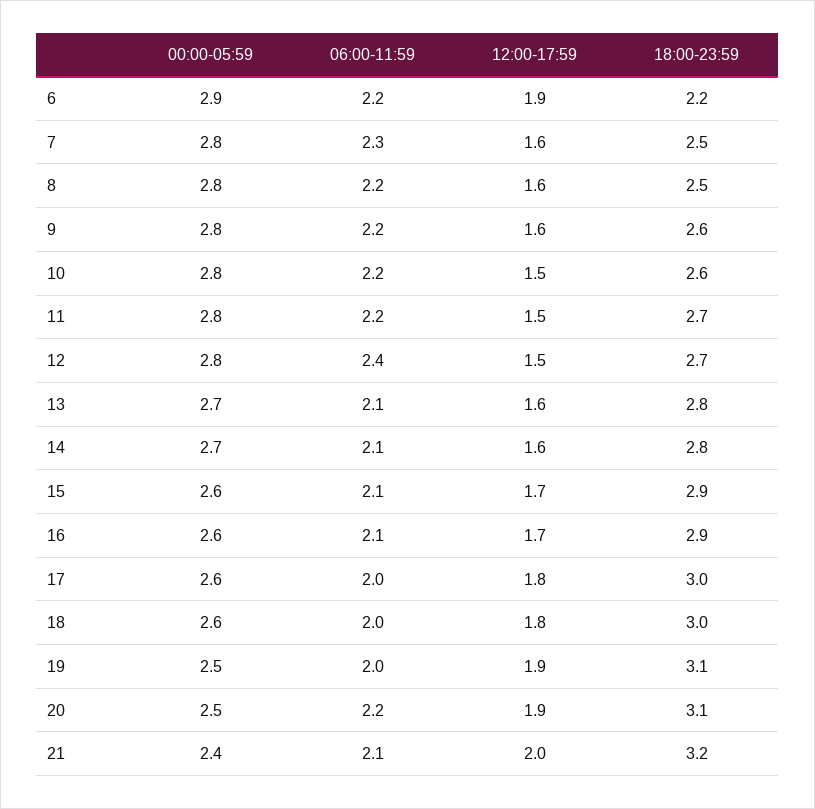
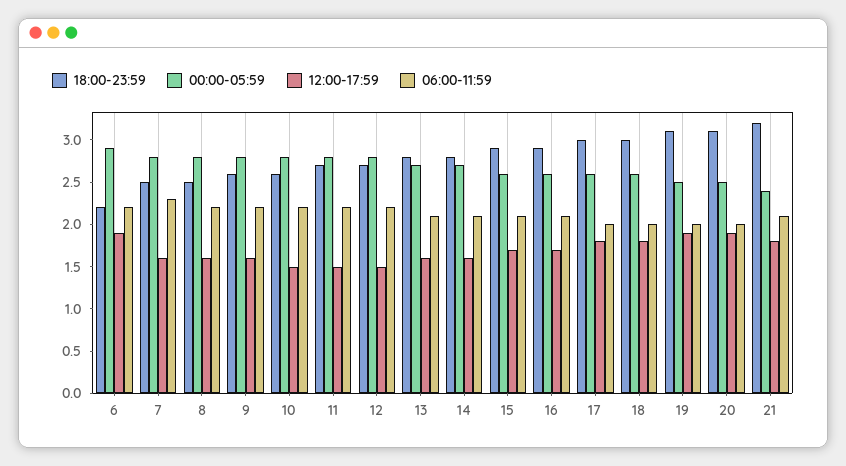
  {
    "00:00-05:59": {
      "6": 2.9,
      "7": 2.8,
      "8": 2.8,
      "9": 2.8,
      "10": 2.8,
      "11": 2.8,
      "12": 2.8,
      "13": 2.7,
      "14": 2.7,
      "15": 2.6,
      "16": 2.6,
      "17": 2.6,
      "18": 2.6,
      "19": 2.5,
      "20": 2.5,
      "21": 2.4
    },
    "06:00-11:59": {
      "6": 2.2,
      "7": 2.3,
      "8": 2.2,
      "9": 2.2,
      "10": 2.2,
      "11": 2.2,
-     "12": 2.4,
+     "12": 2.2,
      "13": 2.1,
      "14": 2.1,
      "15": 2.1,
      "16": 2.1,
      "17": 2,
      "18": 2,
      "19": 2,
-     "20": 2.2,
+     "20": 2,
      "21": 2.1
    },
    "12:00-17:59": {
      "6": 1.9,
      "7": 1.6,
      "8": 1.6,
      "9": 1.6,
      "10": 1.5,
      "11": 1.5,
      "12": 1.5,
      "13": 1.6,
      "14": 1.6,
      "15": 1.7,
      "16": 1.7,
      "17": 1.8,
      "18": 1.8,
      "19": 1.9,
      "20": 1.9,
-     "21": 2
+     "21": 1.8
    },
    "18:00-23:59": {
      "6": 2.2,
      "7": 2.5,
      "8": 2.5,
      "9": 2.6,
      "10": 2.6,
      "11": 2.7,
      "12": 2.7,
      "13": 2.8,
      "14": 2.8,
      "15": 2.9,
      "16": 2.9,
      "17": 3,
      "18": 3,
      "19": 3.1,
      "20": 3.1,
      "21": 3.2
    }
  }

